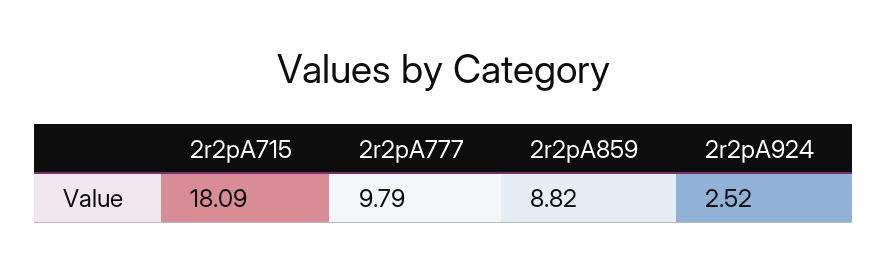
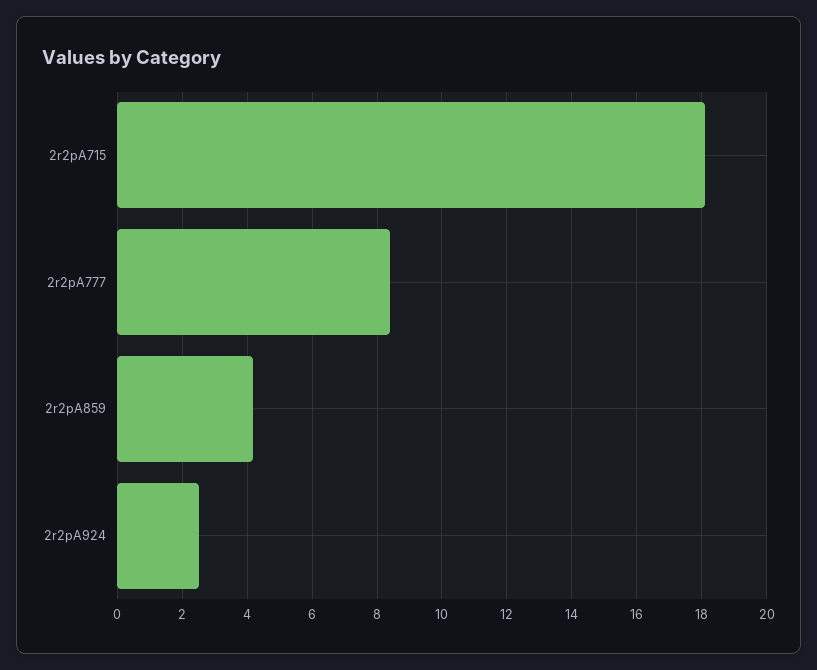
  {
    "2r2pA715": 18.09,
-   "2r2pA777": 9.79,
+   "2r2pA777": 8.4,
-   "2r2pA859": 8.82,
+   "2r2pA859": 4.2,
    "2r2pA924": 2.52
  }

